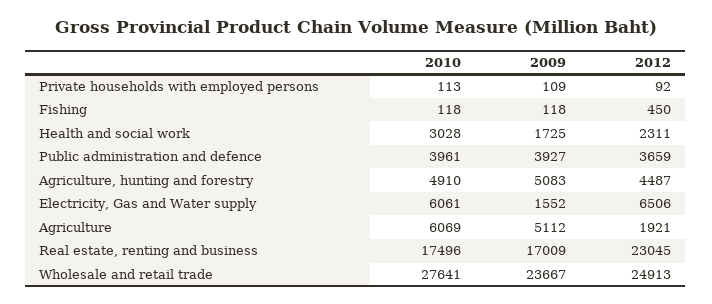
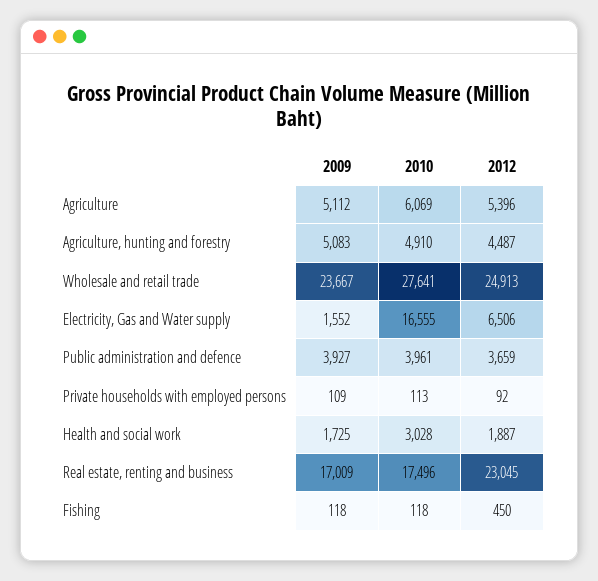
  {
    "2010": {
      "Private households with employed persons": 113,
      "Fishing": 118,
      "Health and social work": 3028,
      "Public administration and defence": 3961,
      "Agriculture, hunting and forestry": 4910,
-     "Electricity, Gas and Water supply": 6061,
+     "Electricity, Gas and Water supply": 16555,
      "Agriculture": 6069,
      "Real estate, renting and business": 17496,
      "Wholesale and retail trade": 27641
    },
    "2009": {
      "Private households with employed persons": 109,
      "Fishing": 118,
      "Health and social work": 1725,
      "Public administration and defence": 3927,
      "Agriculture, hunting and forestry": 5083,
      "Electricity, Gas and Water supply": 1552,
      "Agriculture": 5112,
      "Real estate, renting and business": 17009,
      "Wholesale and retail trade": 23667
    },
    "2012": {
      "Private households with employed persons": 92,
      "Fishing": 450,
-     "Health and social work": 2311,
+     "Health and social work": 1887,
      "Public administration and defence": 3659,
      "Agriculture, hunting and forestry": 4487,
      "Electricity, Gas and Water supply": 6506,
-     "Agriculture": 1921,
+     "Agriculture": 5396,
      "Real estate, renting and business": 23045,
      "Wholesale and retail trade": 24913
    }
  }

